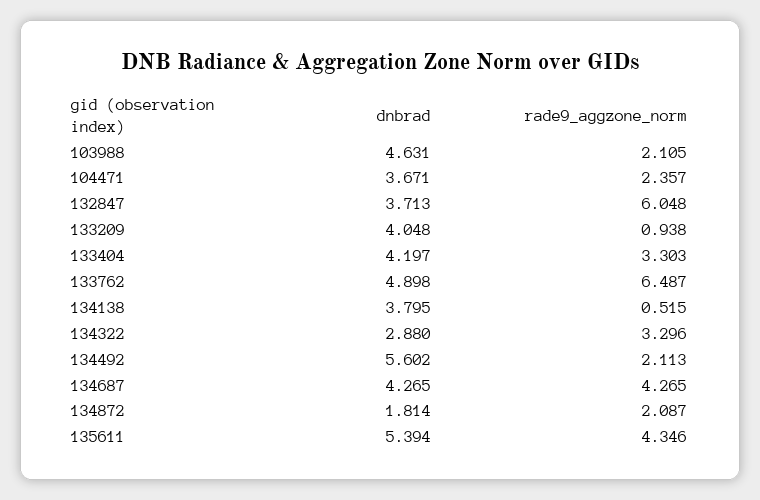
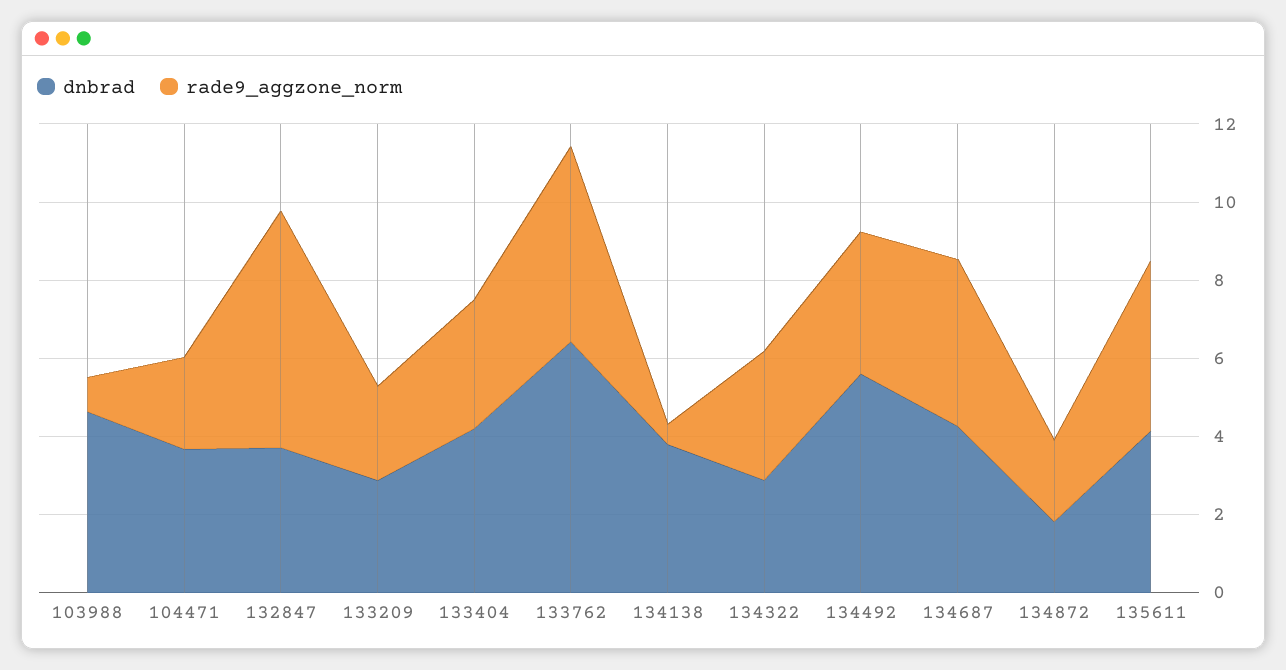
  {
    "dnbrad": {
      "103988": 4.631,
      "104471": 3.671,
      "132847": 3.713,
-     "133209": 4.048,
+     "133209": 3,
      "133404": 4.197,
-     "133762": 4.898,
+     "133762": 6.5,
      "134138": 3.795,
      "134322": 2.88,
      "134492": 5.602,
      "134687": 4.265,
      "134872": 1.814,
-     "135611": 5.394
+     "135611": 4
    },
    "rade9_aggzone_norm": {
-     "103988": 2.105,
+     "103988": 1,
      "104471": 2.357,
      "132847": 6.048,
-     "133209": 0.938,
+     "133209": 2.5,
      "133404": 3.303,
-     "133762": 6.487,
+     "133762": 5,
      "134138": 0.515,
      "134322": 3.296,
-     "134492": 2.113,
+     "134492": 3.5,
      "134687": 4.265,
      "134872": 2.087,
      "135611": 4.346
    }
  }

